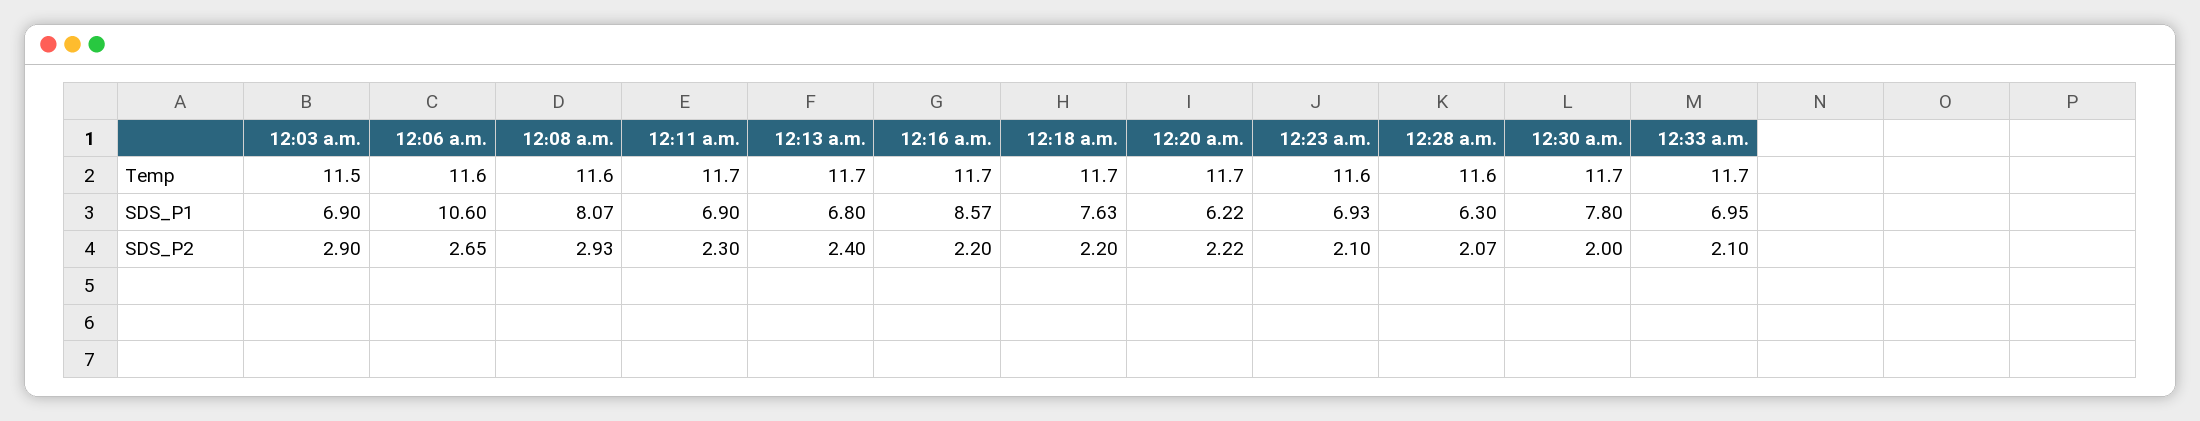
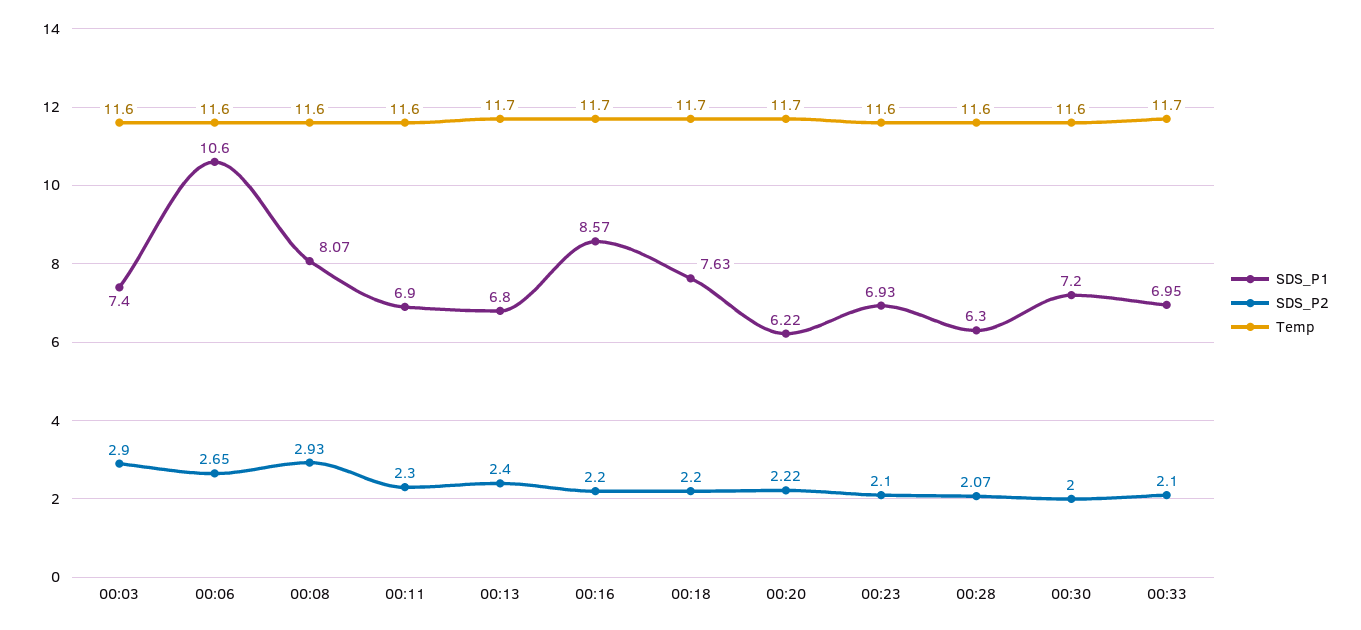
  {
    "Temp": {
-     "12:03 a.m.": 11.5,
+     "12:03 a.m.": 11.6,
      "12:06 a.m.": 11.6,
      "12:08 a.m.": 11.6,
-     "12:11 a.m.": 11.7,
+     "12:11 a.m.": 11.6,
      "12:13 a.m.": 11.7,
      "12:16 a.m.": 11.7,
      "12:18 a.m.": 11.7,
      "12:20 a.m.": 11.7,
      "12:23 a.m.": 11.6,
      "12:28 a.m.": 11.6,
-     "12:30 a.m.": 11.7,
+     "12:30 a.m.": 11.6,
      "12:33 a.m.": 11.7
    },
    "SDS_P1": {
-     "12:03 a.m.": 6.9,
+     "12:03 a.m.": 7.4,
      "12:06 a.m.": 10.6,
      "12:08 a.m.": 8.07,
      "12:11 a.m.": 6.9,
      "12:13 a.m.": 6.8,
      "12:16 a.m.": 8.57,
      "12:18 a.m.": 7.63,
      "12:20 a.m.": 6.22,
      "12:23 a.m.": 6.93,
      "12:28 a.m.": 6.3,
-     "12:30 a.m.": 7.8,
+     "12:30 a.m.": 7.2,
      "12:33 a.m.": 6.95
    },
    "SDS_P2": {
      "12:03 a.m.": 2.9,
      "12:06 a.m.": 2.65,
      "12:08 a.m.": 2.93,
      "12:11 a.m.": 2.3,
      "12:13 a.m.": 2.4,
      "12:16 a.m.": 2.2,
      "12:18 a.m.": 2.2,
      "12:20 a.m.": 2.22,
      "12:23 a.m.": 2.1,
      "12:28 a.m.": 2.07,
      "12:30 a.m.": 2,
      "12:33 a.m.": 2.1
    }
  }

